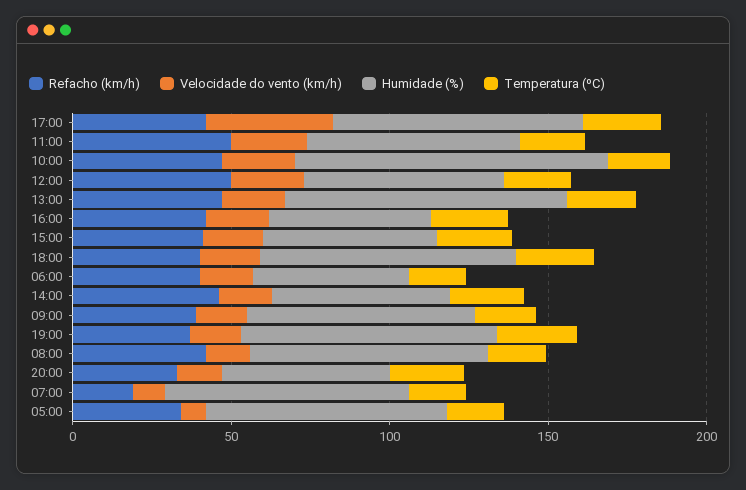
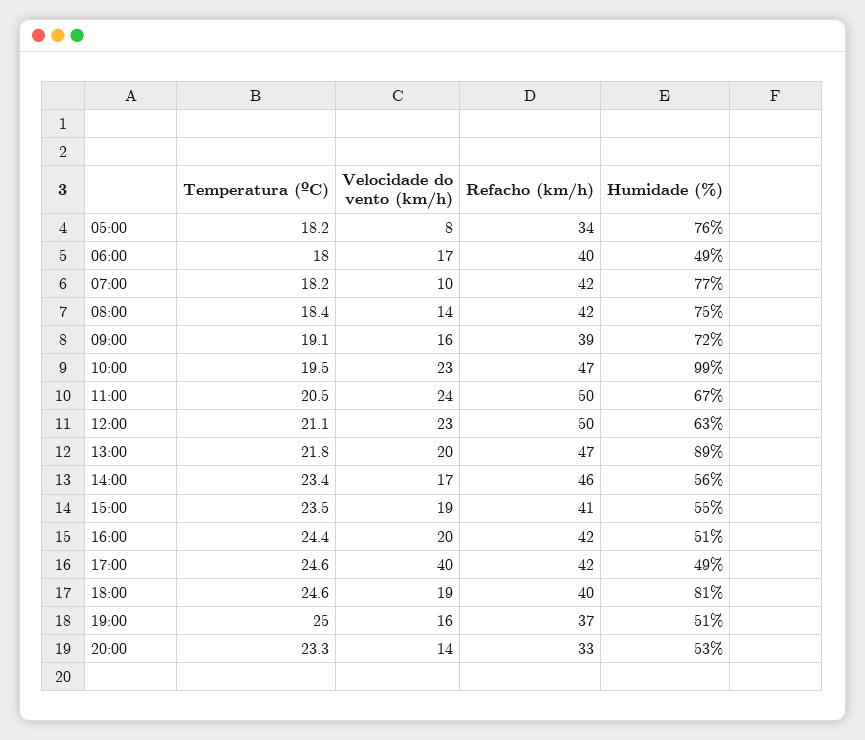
  {
    "Refacho (km/h)": {
      "17:00": 42,
      "11:00": 50,
      "10:00": 47,
      "12:00": 50,
      "13:00": 47,
      "16:00": 42,
      "15:00": 41,
      "18:00": 40,
      "06:00": 40,
      "14:00": 46,
      "09:00": 39,
      "19:00": 37,
      "08:00": 42,
      "20:00": 33,
-     "07:00": 20,
+     "07:00": 42,
      "05:00": 34
    },
    "Velocidade do vento (km/h)": {
      "17:00": 40,
      "11:00": 24,
      "10:00": 23,
      "12:00": 23,
      "13:00": 20,
      "16:00": 20,
      "15:00": 19,
      "18:00": 19,
      "06:00": 17,
      "14:00": 17,
      "09:00": 16,
      "19:00": 16,
      "08:00": 14,
      "20:00": 14,
      "07:00": 10,
      "05:00": 8
    },
    "Humidade (%)": {
-     "17:00": 80,
+     "17:00": 49,
      "11:00": 67,
      "10:00": 99,
      "12:00": 63,
      "13:00": 89,
      "16:00": 51,
      "15:00": 55,
      "18:00": 81,
      "06:00": 49,
      "14:00": 56,
      "09:00": 72,
-     "19:00": 80,
+     "19:00": 51,
      "08:00": 75,
      "20:00": 53,
      "07:00": 77,
      "05:00": 76
    },
    "Temperatura (ºC)": {
      "17:00": 24.6,
      "11:00": 20.5,
      "10:00": 19.5,
      "12:00": 21.1,
      "13:00": 21.8,
      "16:00": 24.4,
      "15:00": 23.5,
      "18:00": 24.6,
      "06:00": 18,
      "14:00": 23.4,
      "09:00": 19.1,
      "19:00": 25,
      "08:00": 18.4,
      "20:00": 23.3,
      "07:00": 18.2,
      "05:00": 18.2
    }
  }

